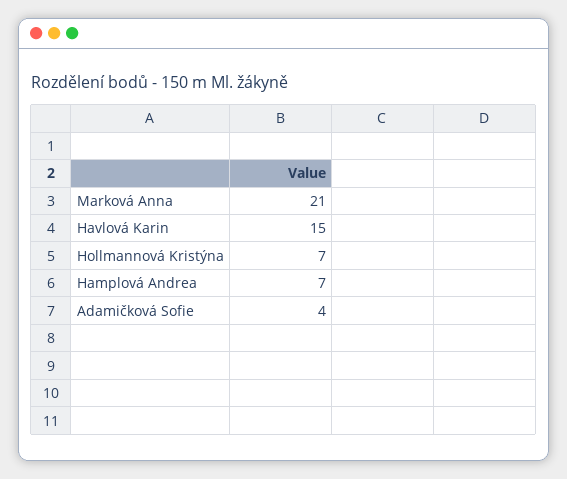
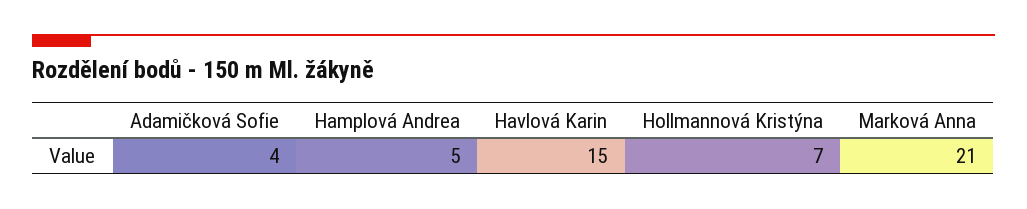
  {
    "Marková Anna": 21,
    "Havlová Karin": 15,
    "Hollmannová Kristýna": 7,
-   "Hamplová Andrea": 7,
+   "Hamplová Andrea": 5,
    "Adamičková Sofie": 4
  }

